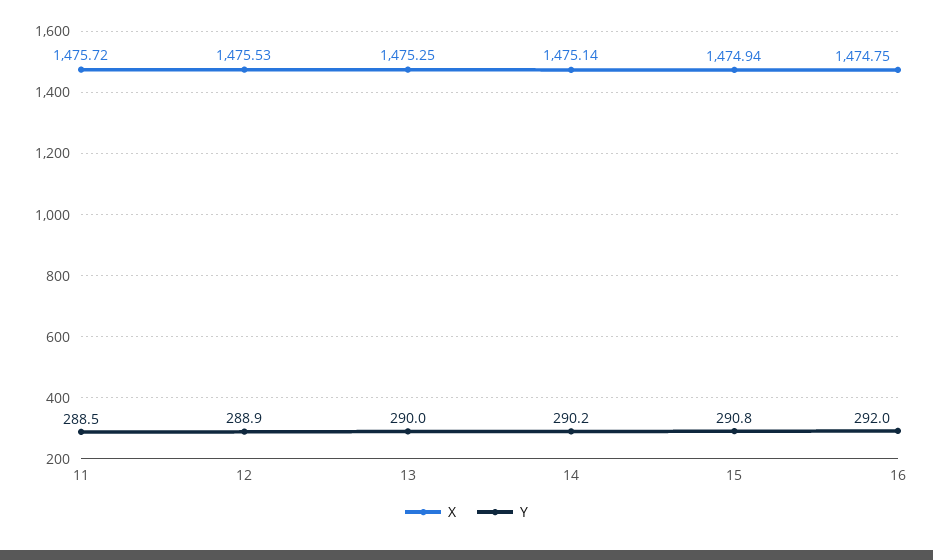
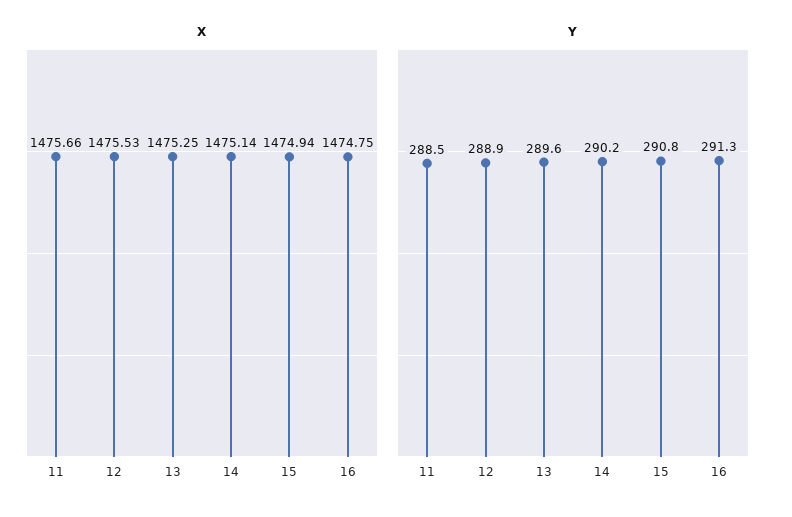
  {
    "X": {
-     "11": 1475.72,
+     "11": 1475.66,
      "12": 1475.53,
      "13": 1475.25,
      "14": 1475.14,
      "15": 1474.94,
      "16": 1474.75
    },
    "Y": {
      "11": 288.5,
      "12": 288.9,
-     "13": 290,
+     "13": 289.6,
      "14": 290.2,
      "15": 290.8,
-     "16": 292
+     "16": 291.3
    }
  }

